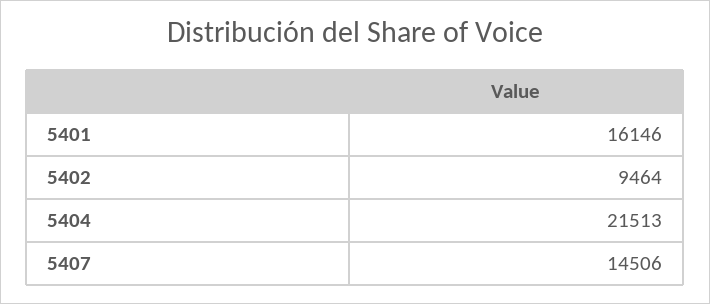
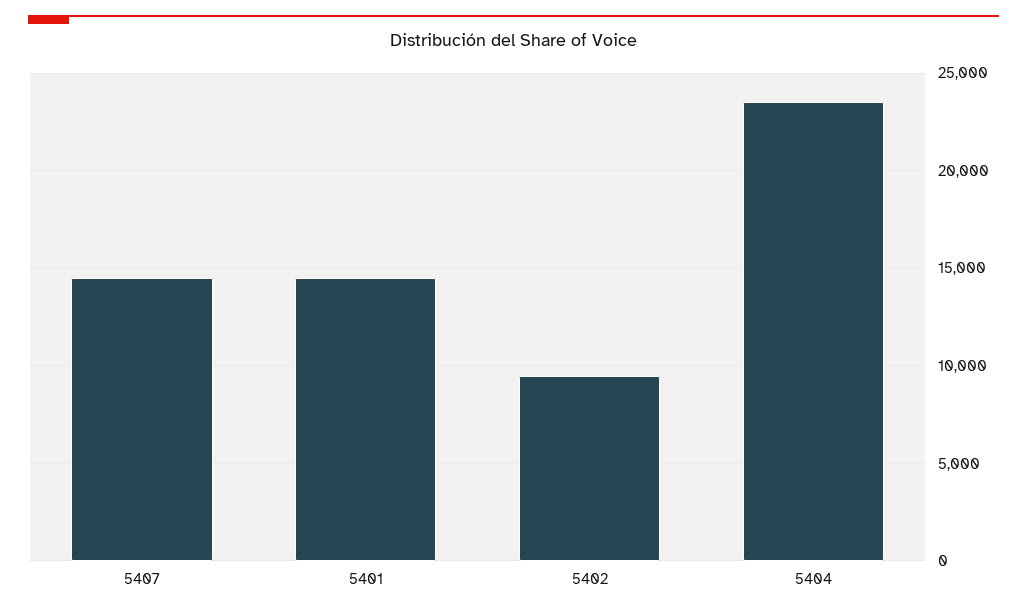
  {
-   "5401": 16146,
+   "5401": 14500,
    "5402": 9464,
-   "5404": 21513,
+   "5404": 23500,
    "5407": 14506
  }

